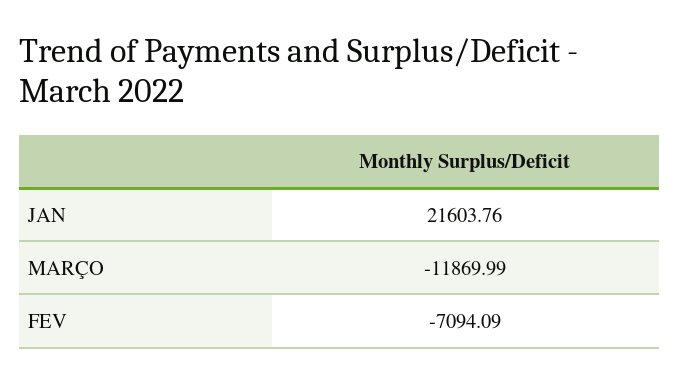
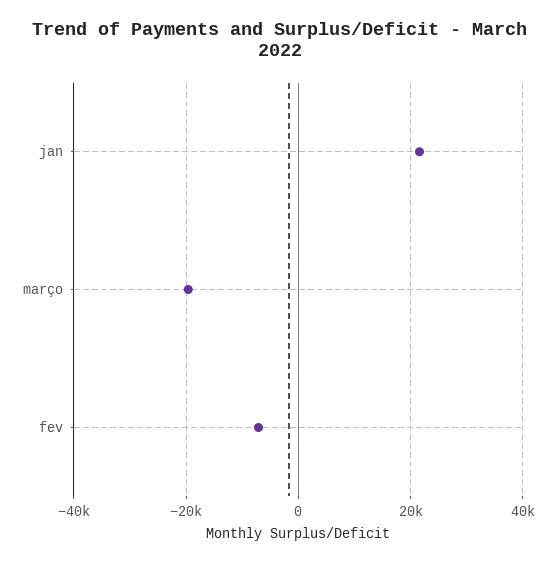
  {
    "JAN": 21603.76,
-   "MARÇO": -11869.99,
+   "MARÇO": -20000,
    "FEV": -7094.09
  }

